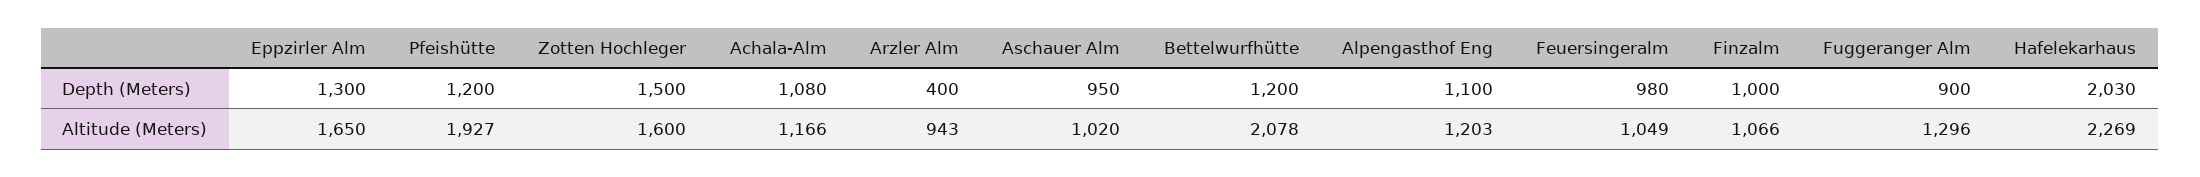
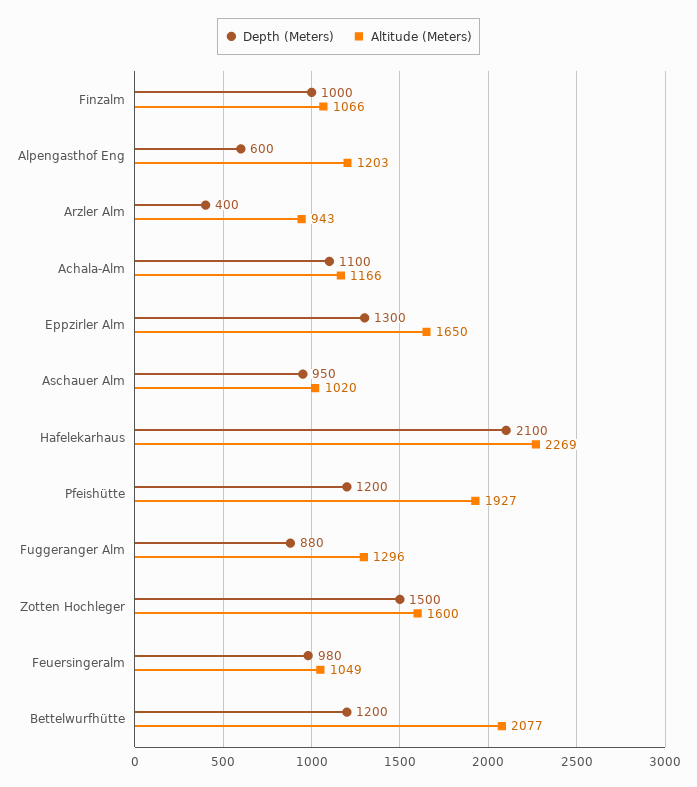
  {
    "Depth (Meters)": {
      "Eppzirler Alm": 1300,
      "Pfeishütte": 1200,
      "Zotten Hochleger": 1500,
-     "Achala-Alm": 1080,
+     "Achala-Alm": 1100,
      "Arzler Alm": 400,
      "Aschauer Alm": 950,
      "Bettelwurfhütte": 1200,
-     "Alpengasthof Eng": 1100,
+     "Alpengasthof Eng": 600,
      "Feuersingeralm": 980,
      "Finzalm": 1000,
-     "Fuggeranger Alm": 900,
+     "Fuggeranger Alm": 880,
-     "Hafelekarhaus": 2030
+     "Hafelekarhaus": 2100
    },
    "Altitude (Meters)": {
      "Eppzirler Alm": 1650,
      "Pfeishütte": 1927,
      "Zotten Hochleger": 1600,
      "Achala-Alm": 1166,
      "Arzler Alm": 943,
      "Aschauer Alm": 1020,
-     "Bettelwurfhütte": 2078,
+     "Bettelwurfhütte": 2077,
      "Alpengasthof Eng": 1203,
      "Feuersingeralm": 1049,
      "Finzalm": 1066,
      "Fuggeranger Alm": 1296,
      "Hafelekarhaus": 2269
    }
  }

